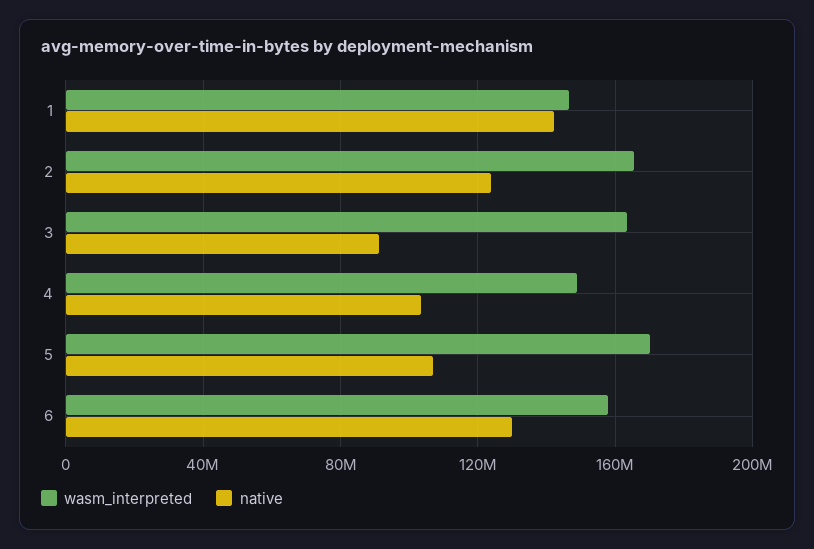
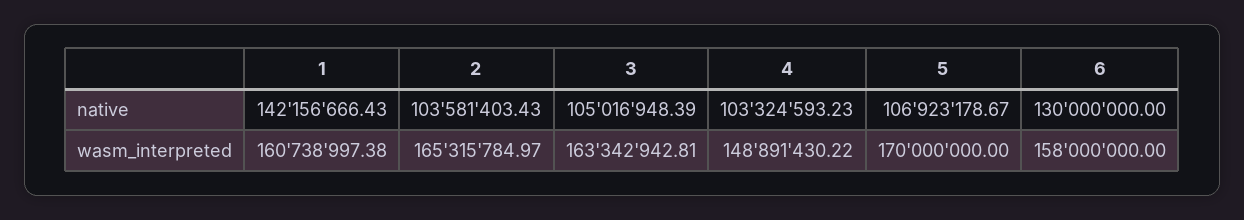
  {
    "wasm_interpreted": {
-     "1": 145000000,
+     "1": 160738997.38,
      "2": 165315784.97,
      "3": 163342942.81,
      "4": 148891430.22,
      "5": 170000000,
      "6": 158000000
    },
    "native": {
      "1": 142156666.43,
-     "2": 125000000,
+     "2": 103581403.43,
-     "3": 90000000,
+     "3": 105016948.39,
      "4": 103324593.23,
      "5": 106923178.67,
      "6": 130000000
    }
  }

